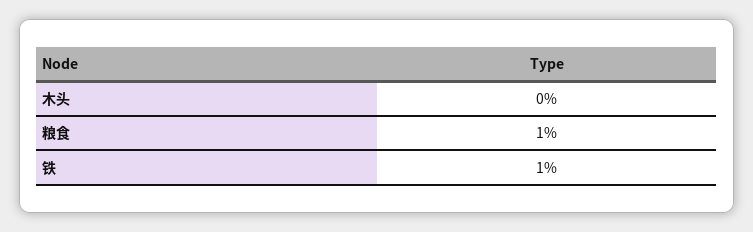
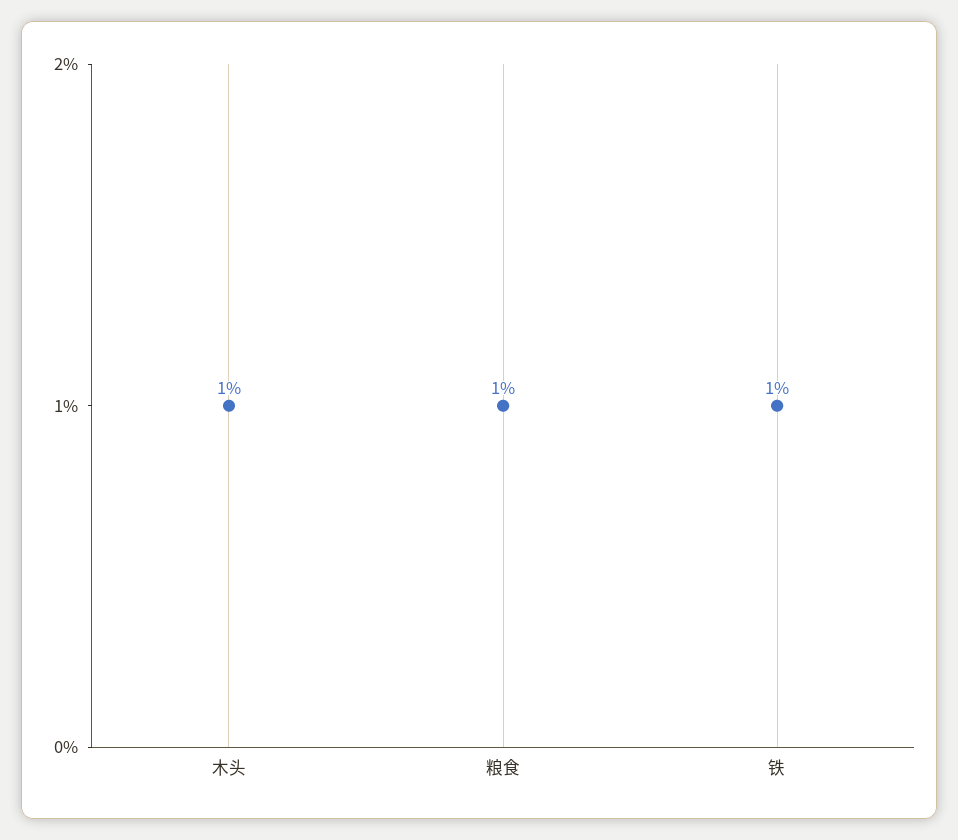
  {
-   "木头": 0,
+   "木头": 1,
    "粮食": 1,
    "铁": 1
  }

